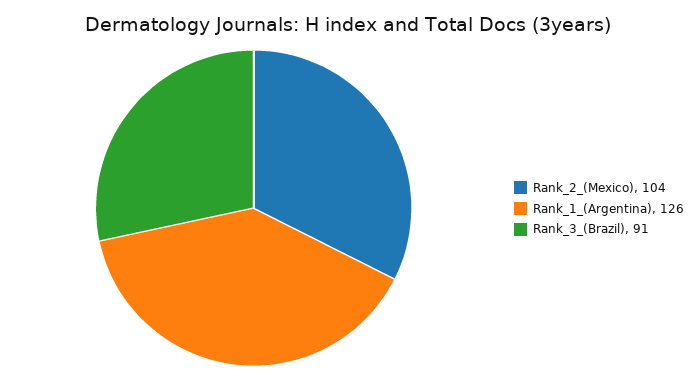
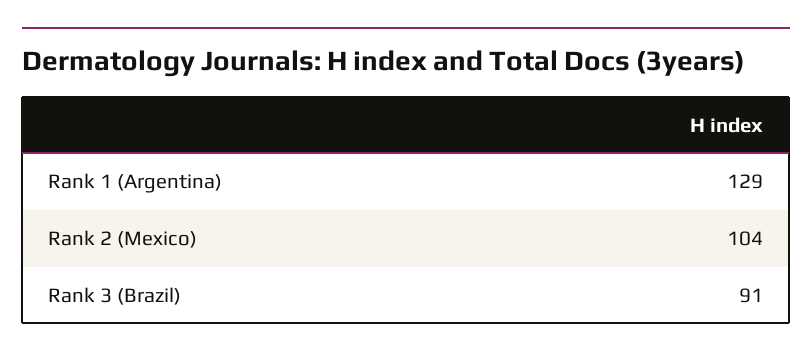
  {
    "Rank_2_(Mexico)": 104,
-   "Rank_1_(Argentina)": 126,
+   "Rank_1_(Argentina)": 129,
    "Rank_3_(Brazil)": 91
  }

